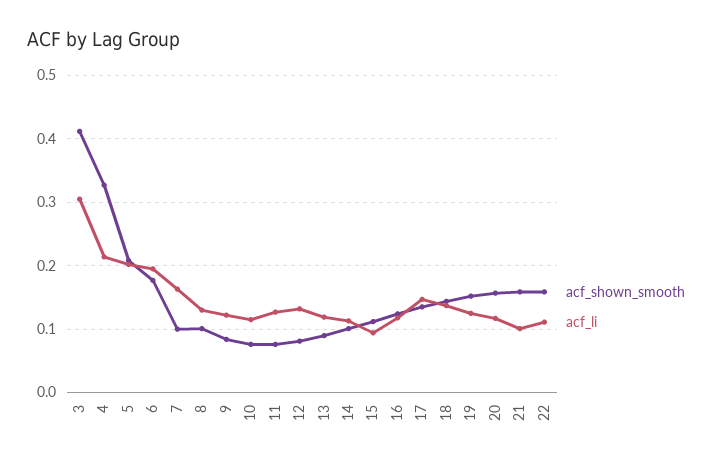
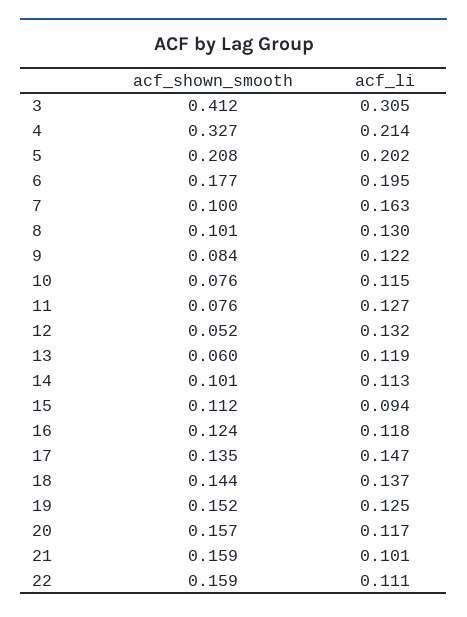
  {
    "acf_shown_smooth": {
      "3": 0.412,
      "4": 0.327,
      "5": 0.208,
      "6": 0.177,
      "7": 0.1,
      "8": 0.101,
      "9": 0.084,
      "10": 0.076,
      "11": 0.076,
-     "12": 0.08,
+     "12": 0.052,
-     "13": 0.09,
+     "13": 0.06,
      "14": 0.101,
      "15": 0.112,
      "16": 0.124,
      "17": 0.135,
      "18": 0.144,
      "19": 0.152,
      "20": 0.157,
      "21": 0.159,
      "22": 0.159
    },
    "acf_li": {
      "3": 0.305,
      "4": 0.214,
      "5": 0.202,
      "6": 0.195,
      "7": 0.163,
      "8": 0.13,
      "9": 0.122,
      "10": 0.115,
      "11": 0.127,
      "12": 0.132,
      "13": 0.119,
      "14": 0.113,
      "15": 0.094,
      "16": 0.118,
      "17": 0.147,
      "18": 0.137,
      "19": 0.125,
      "20": 0.117,
      "21": 0.101,
      "22": 0.111
    }
  }

